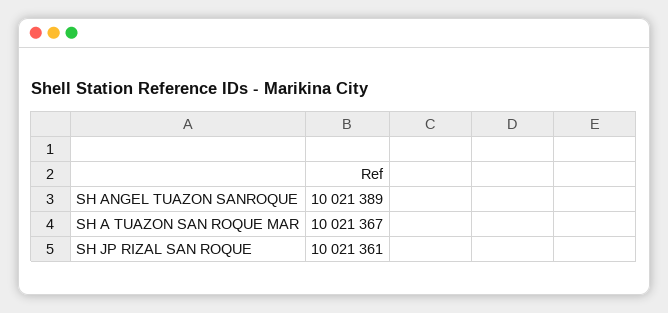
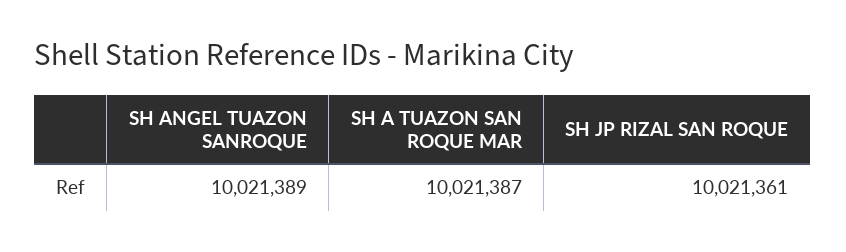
  {
    "SH ANGEL TUAZON SANROQUE": 10021389,
-   "SH A TUAZON SAN ROQUE MAR": 10021367,
+   "SH A TUAZON SAN ROQUE MAR": 10021387,
    "SH JP RIZAL SAN ROQUE": 10021361
  }

